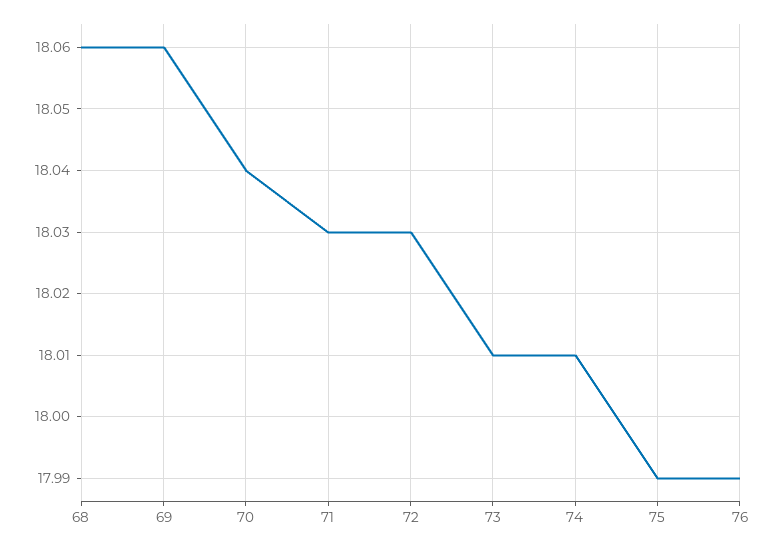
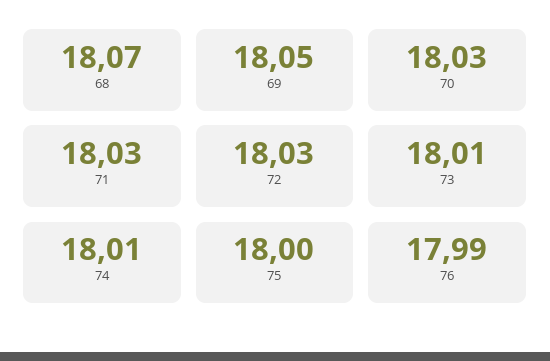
  {
-   "68": 18.06,
+   "68": 18.07,
-   "69": 18.06,
+   "69": 18.05,
-   "70": 18.04,
+   "70": 18.03,
    "71": 18.03,
    "72": 18.03,
    "73": 18.01,
    "74": 18.01,
-   "75": 17.99,
+   "75": 18,
    "76": 17.99
  }

